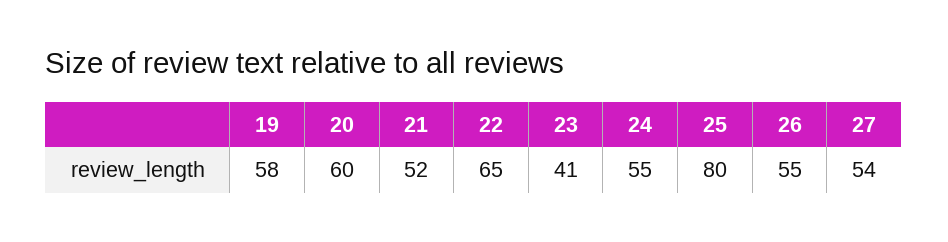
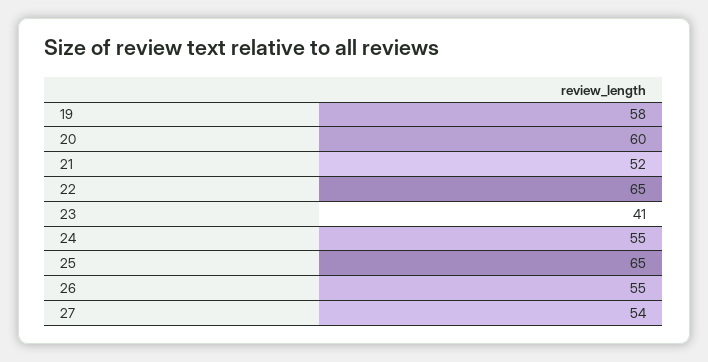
  {
    "19": 58,
    "20": 60,
    "21": 52,
    "22": 65,
    "23": 41,
    "24": 55,
-   "25": 80,
+   "25": 65,
    "26": 55,
    "27": 54
  }

